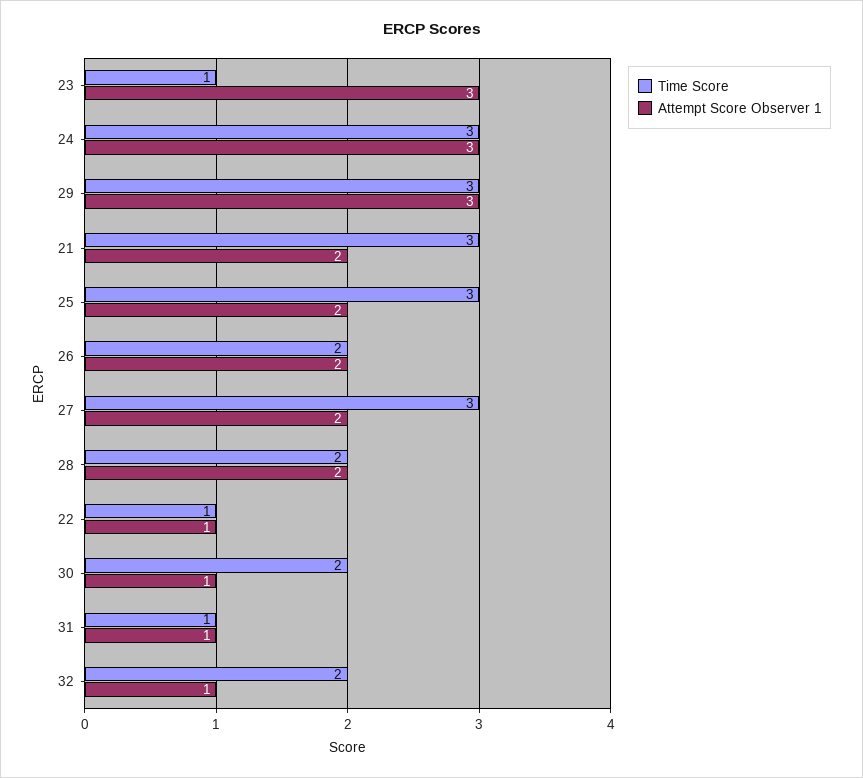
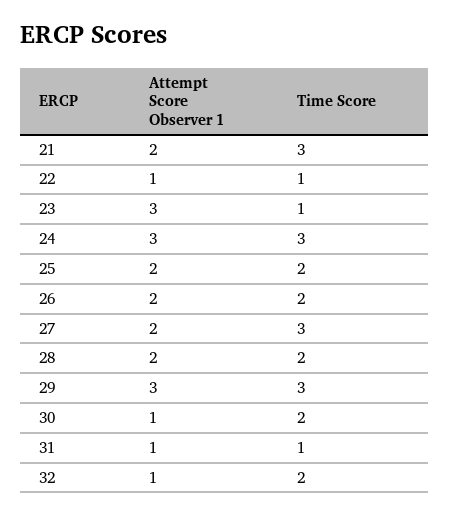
  {
    "Time Score": {
      "23": 1,
      "24": 3,
      "29": 3,
      "21": 3,
-     "25": 3,
+     "25": 2,
      "26": 2,
      "27": 3,
      "28": 2,
      "22": 1,
      "30": 2,
      "31": 1,
      "32": 2
    },
    "Attempt Score Observer 1": {
      "23": 3,
      "24": 3,
      "29": 3,
      "21": 2,
      "25": 2,
      "26": 2,
      "27": 2,
      "28": 2,
      "22": 1,
      "30": 1,
      "31": 1,
      "32": 1
    }
  }

